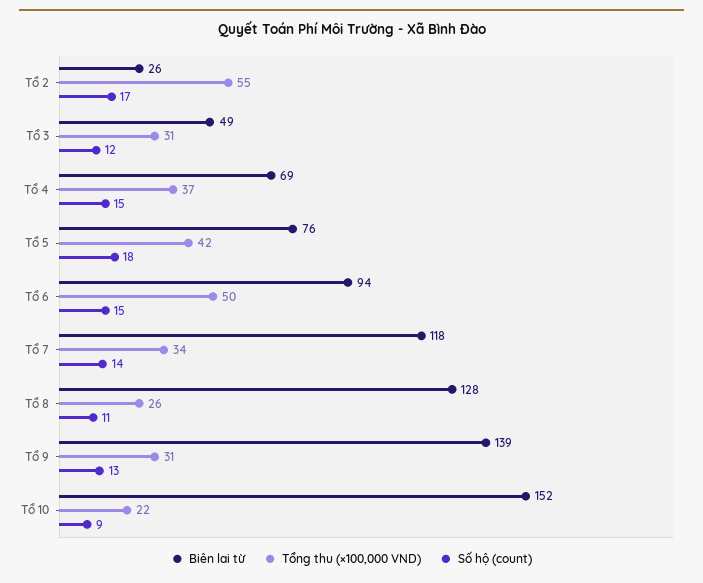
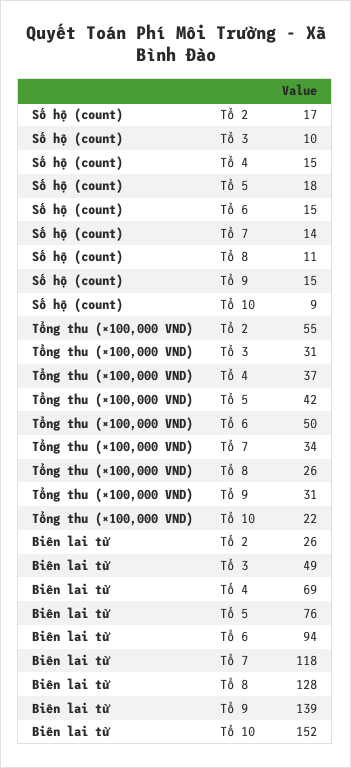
  {
    "Biên lai từ": {
      "Tổ 2": 26,
      "Tổ 3": 49,
      "Tổ 4": 69,
      "Tổ 5": 76,
      "Tổ 6": 94,
      "Tổ 7": 118,
      "Tổ 8": 128,
      "Tổ 9": 139,
      "Tổ 10": 152
    },
    "Tổng thu (×100,000 VND)": {
      "Tổ 2": 55,
      "Tổ 3": 31,
      "Tổ 4": 37,
      "Tổ 5": 42,
      "Tổ 6": 50,
      "Tổ 7": 34,
      "Tổ 8": 26,
      "Tổ 9": 31,
      "Tổ 10": 22
    },
    "Số hộ (count)": {
      "Tổ 2": 17,
-     "Tổ 3": 12,
+     "Tổ 3": 10,
      "Tổ 4": 15,
      "Tổ 5": 18,
      "Tổ 6": 15,
      "Tổ 7": 14,
      "Tổ 8": 11,
-     "Tổ 9": 13,
+     "Tổ 9": 15,
      "Tổ 10": 9
    }
  }

